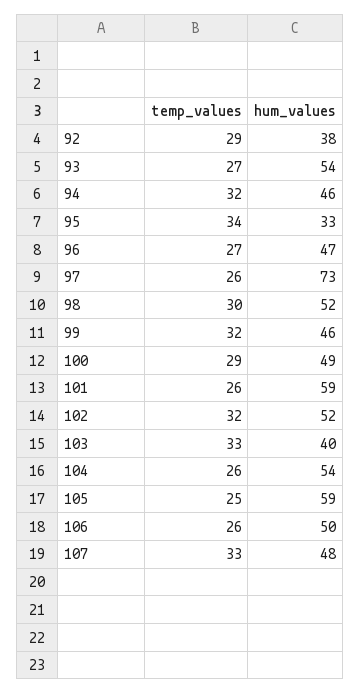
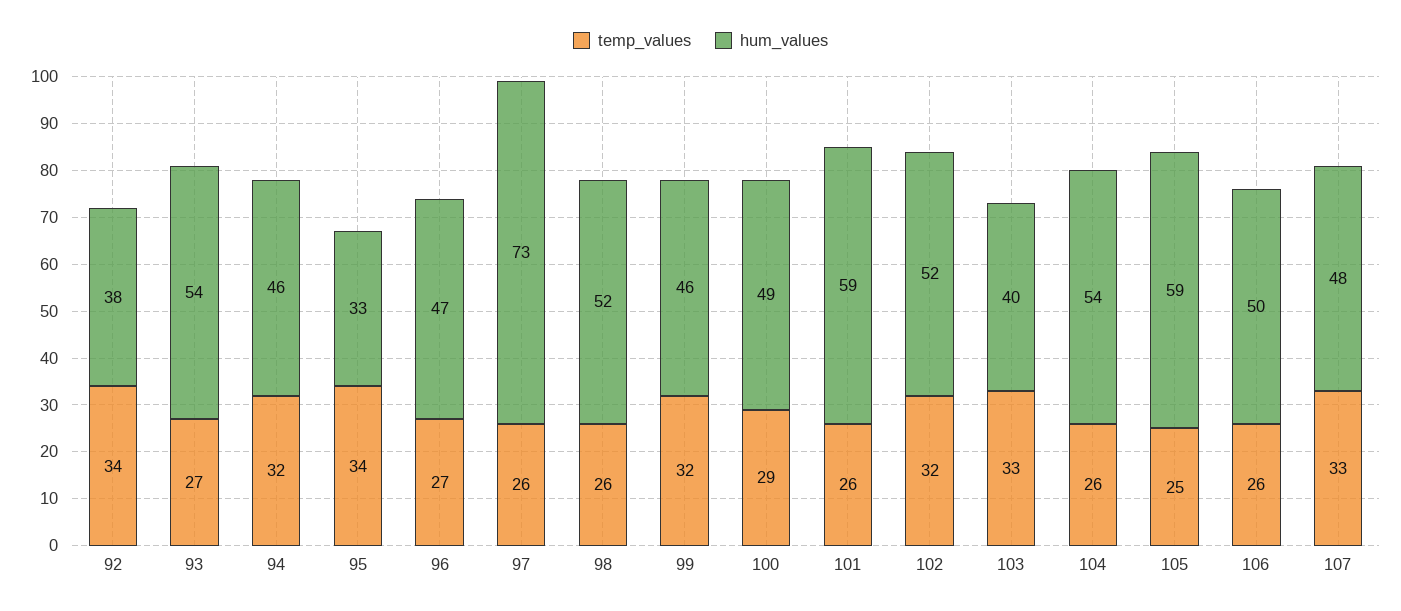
  {
    "temp_values": {
-     "92": 29,
+     "92": 34,
      "93": 27,
      "94": 32,
      "95": 34,
      "96": 27,
      "97": 26,
-     "98": 30,
+     "98": 26,
      "99": 32,
      "100": 29,
      "101": 26,
      "102": 32,
      "103": 33,
      "104": 26,
      "105": 25,
      "106": 26,
      "107": 33
    },
    "hum_values": {
      "92": 38,
      "93": 54,
      "94": 46,
      "95": 33,
      "96": 47,
      "97": 73,
      "98": 52,
      "99": 46,
      "100": 49,
      "101": 59,
      "102": 52,
      "103": 40,
      "104": 54,
      "105": 59,
      "106": 50,
      "107": 48
    }
  }

